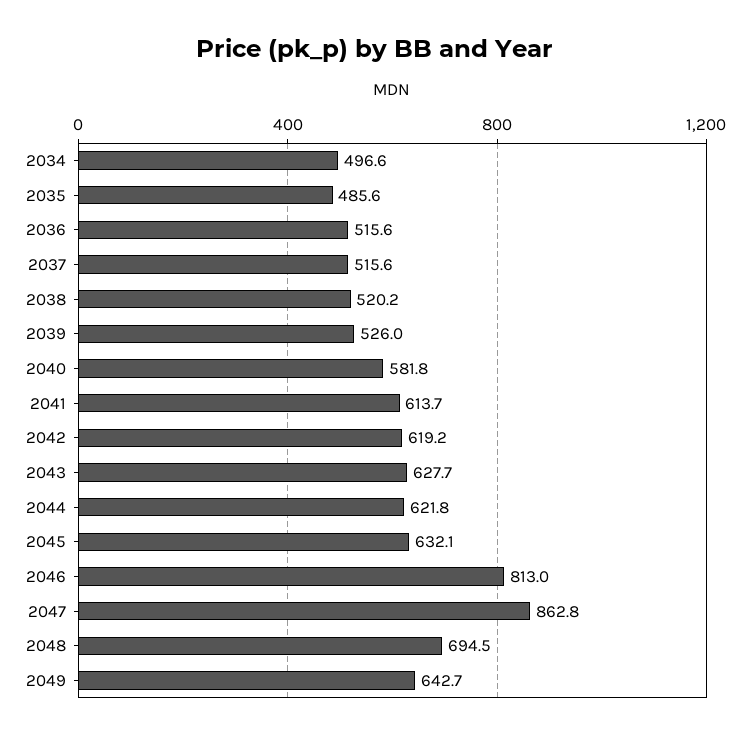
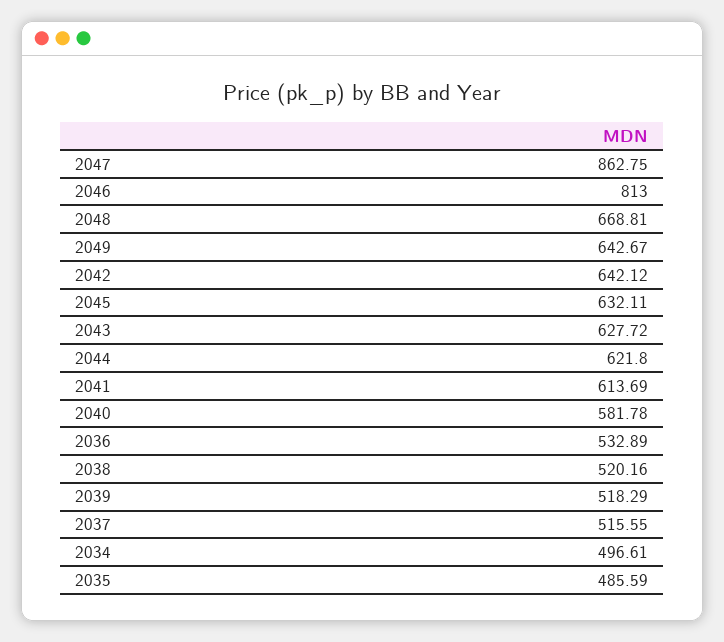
  {
    "2034": 496.61,
    "2035": 485.59,
-   "2036": 515.6,
+   "2036": 532.89,
    "2037": 515.55,
    "2038": 520.16,
-   "2039": 526,
+   "2039": 518.29,
    "2040": 581.78,
    "2041": 613.69,
-   "2042": 619.2,
+   "2042": 642.12,
    "2043": 627.72,
    "2044": 621.8,
    "2045": 632.11,
    "2046": 813,
    "2047": 862.75,
-   "2048": 694.5,
+   "2048": 668.81,
    "2049": 642.67
  }

